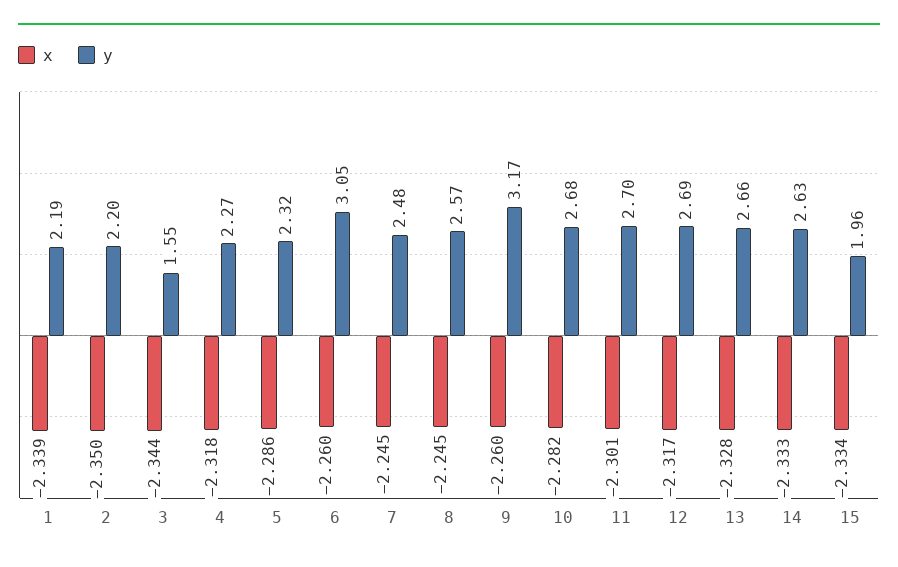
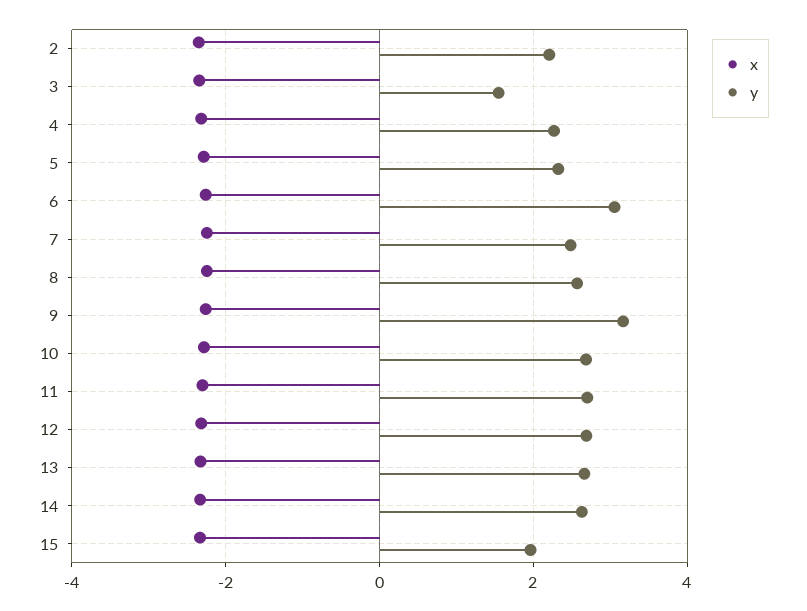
  {
    "x": {
-     "1": -2.339,
      "2": -2.35,
      "3": -2.344,
      "4": -2.318,
      "5": -2.286,
      "6": -2.26,
      "7": -2.245,
      "8": -2.245,
      "9": -2.26,
      "10": -2.282,
      "11": -2.301,
      "12": -2.317,
      "13": -2.328,
      "14": -2.333,
      "15": -2.334
    },
    "y": {
-     "1": 2.19,
      "2": 2.2,
      "3": 1.55,
      "4": 2.27,
      "5": 2.32,
      "6": 3.05,
      "7": 2.48,
      "8": 2.57,
      "9": 3.17,
      "10": 2.68,
      "11": 2.7,
      "12": 2.69,
      "13": 2.66,
      "14": 2.63,
      "15": 1.96
    }
  }

